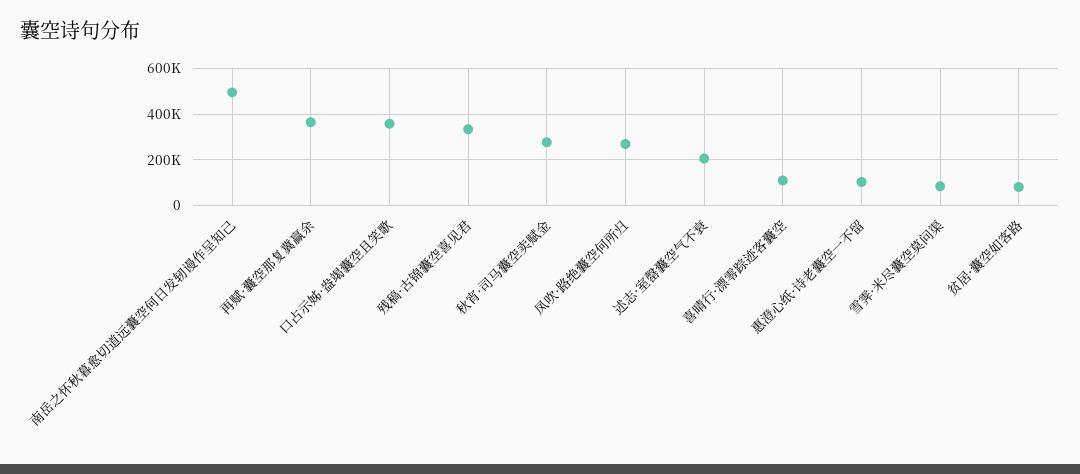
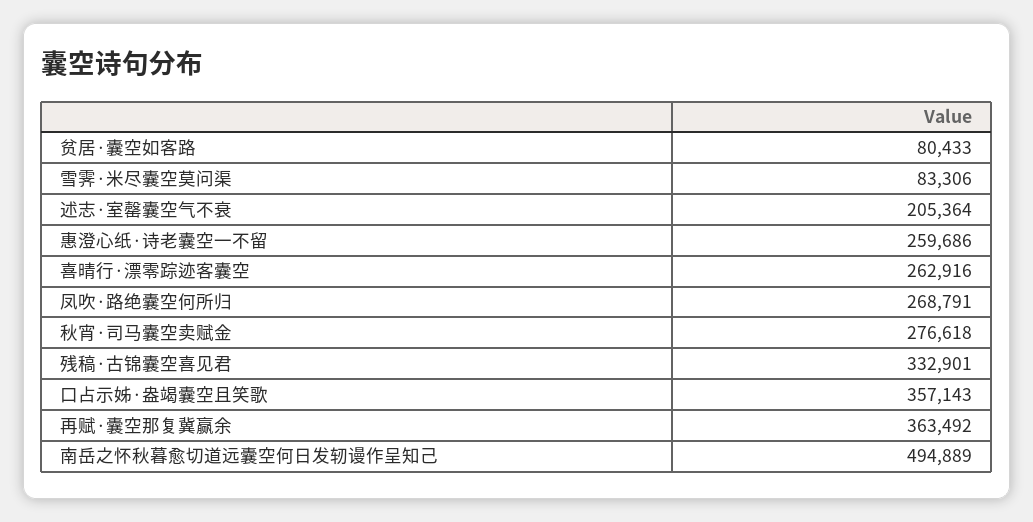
  {
    "南岳之怀秋暮愈切道远囊空何日发轫谩作呈知己": 494889,
    "再赋·囊空那复冀赢余": 363492,
    "口占示姊·盎竭囊空且笑歌": 357143,
    "残稿·古锦囊空喜见君": 332901,
    "秋宵·司马囊空卖赋金": 276618,
    "凤吹·路绝囊空何所归": 268791,
    "述志·室罄囊空气不衰": 205364,
-   "喜晴行·漂零踪迹客囊空": 100000,
+   "喜晴行·漂零踪迹客囊空": 262916,
-   "惠澄心纸·诗老囊空一不留": 100000,
+   "惠澄心纸·诗老囊空一不留": 259686,
    "雪霁·米尽囊空莫问渠": 83306,
    "贫居·囊空如客路": 80433
  }

